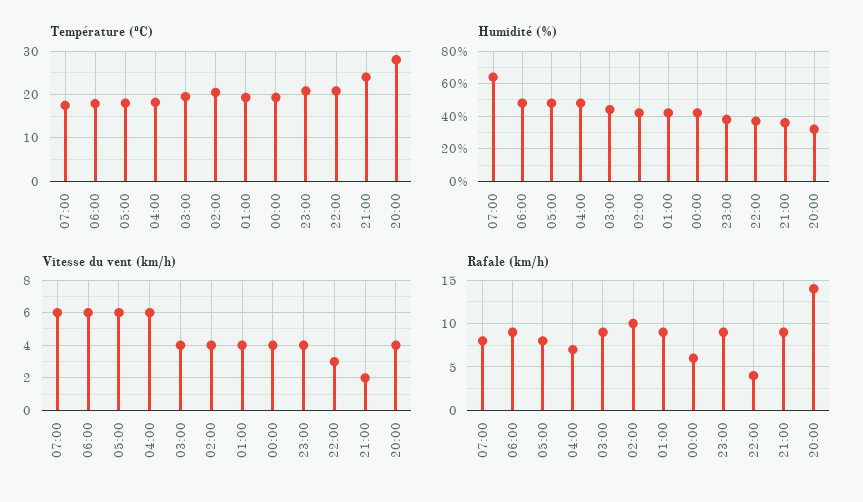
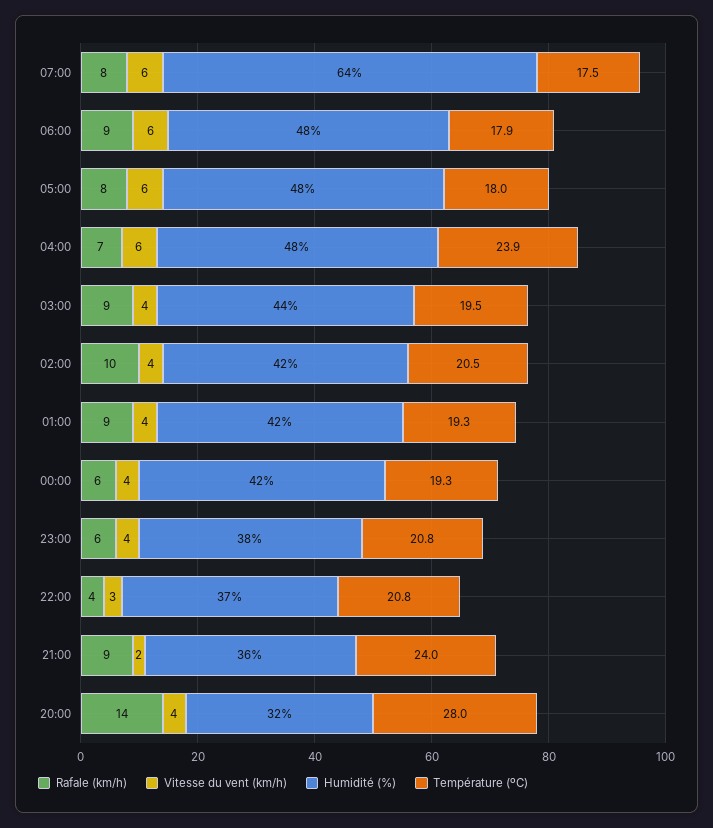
  {
    "Température (ºC)": {
      "07:00": 17.5,
      "06:00": 17.9,
      "05:00": 18,
-     "04:00": 18,
+     "04:00": 23.9,
      "03:00": 19.5,
      "02:00": 20.5,
      "01:00": 19.3,
      "00:00": 19.3,
      "23:00": 20.8,
      "22:00": 20.8,
      "21:00": 24,
      "20:00": 28
    },
    "Humidité (%)": {
      "07:00": 64,
      "06:00": 48,
      "05:00": 48,
      "04:00": 48,
      "03:00": 44,
      "02:00": 42,
      "01:00": 42,
      "00:00": 42,
      "23:00": 38,
      "22:00": 37,
      "21:00": 36,
      "20:00": 32
    },
    "Vitesse du vent (km/h)": {
      "07:00": 6,
      "06:00": 6,
      "05:00": 6,
      "04:00": 6,
      "03:00": 4,
      "02:00": 4,
      "01:00": 4,
      "00:00": 4,
      "23:00": 4,
      "22:00": 3,
      "21:00": 2,
      "20:00": 4
    },
    "Rafale (km/h)": {
      "07:00": 8,
      "06:00": 9,
      "05:00": 8,
      "04:00": 7,
      "03:00": 9,
      "02:00": 10,
      "01:00": 9,
      "00:00": 6,
-     "23:00": 9,
+     "23:00": 6,
      "22:00": 4,
      "21:00": 9,
      "20:00": 14
    }
  }

